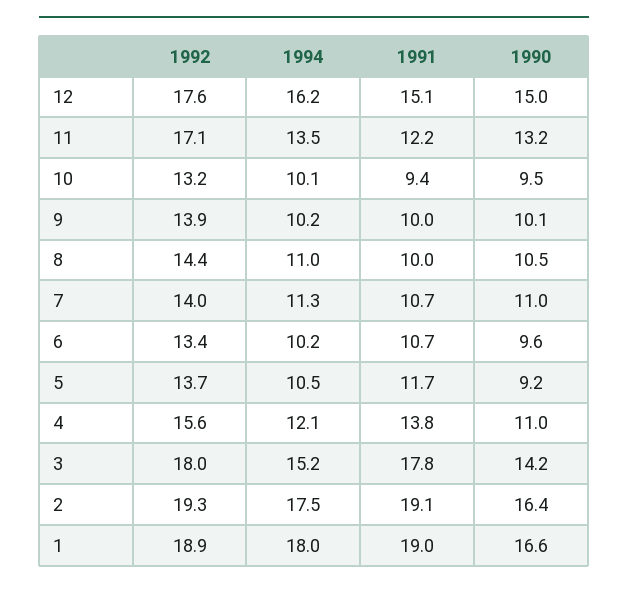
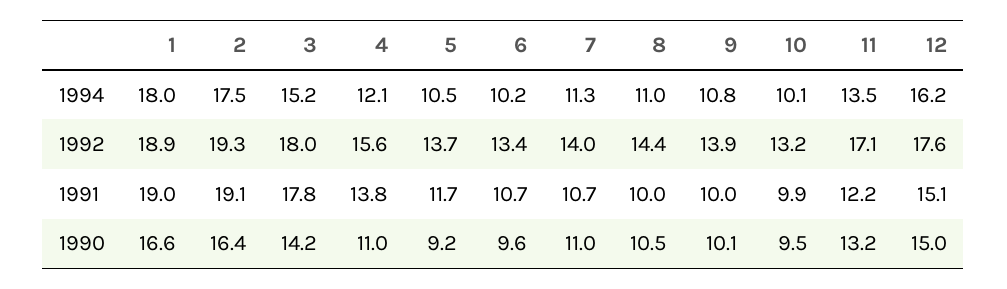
  {
    "1992": {
      "12": 17.6,
      "11": 17.1,
      "10": 13.2,
      "9": 13.9,
      "8": 14.4,
      "7": 14,
      "6": 13.4,
      "5": 13.7,
      "4": 15.6,
      "3": 18,
      "2": 19.3,
      "1": 18.9
    },
    "1994": {
      "12": 16.2,
      "11": 13.5,
      "10": 10.1,
-     "9": 10.2,
+     "9": 10.8,
      "8": 11,
      "7": 11.3,
      "6": 10.2,
      "5": 10.5,
      "4": 12.1,
      "3": 15.2,
      "2": 17.5,
      "1": 18
    },
    "1991": {
      "12": 15.1,
      "11": 12.2,
-     "10": 9.4,
+     "10": 9.9,
      "9": 10,
      "8": 10,
      "7": 10.7,
      "6": 10.7,
      "5": 11.7,
      "4": 13.8,
      "3": 17.8,
      "2": 19.1,
      "1": 19
    },
    "1990": {
      "12": 15,
      "11": 13.2,
      "10": 9.5,
      "9": 10.1,
      "8": 10.5,
      "7": 11,
      "6": 9.6,
      "5": 9.2,
      "4": 11,
      "3": 14.2,
      "2": 16.4,
      "1": 16.6
    }
  }

